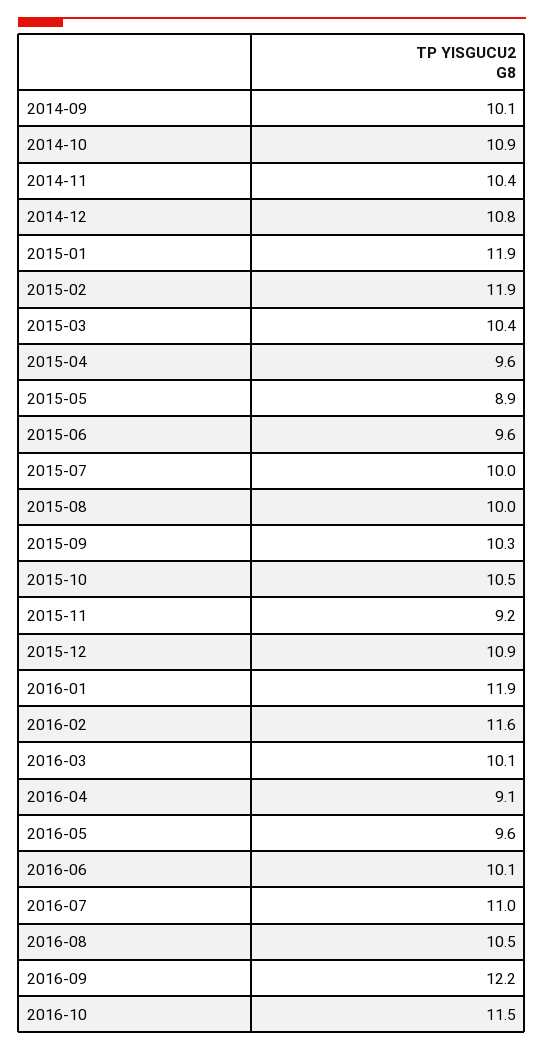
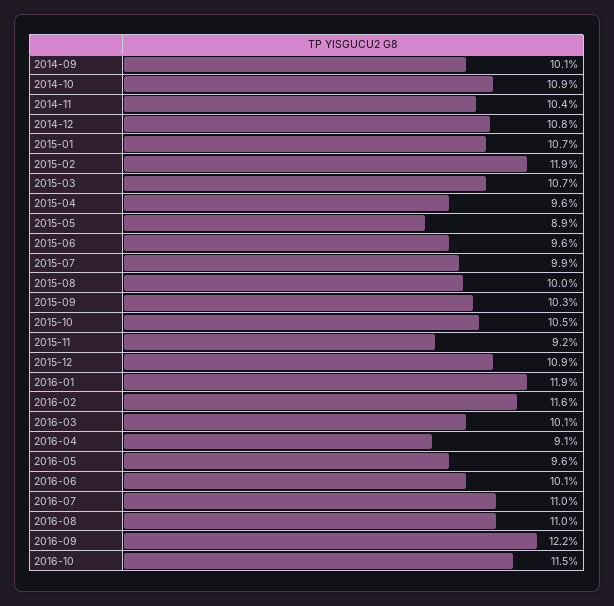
  {
    "2014-09": 10.1,
    "2014-10": 10.9,
    "2014-11": 10.4,
    "2014-12": 10.8,
-   "2015-01": 11.9,
+   "2015-01": 10.7,
    "2015-02": 11.9,
-   "2015-03": 10.4,
+   "2015-03": 10.7,
    "2015-04": 9.6,
    "2015-05": 8.9,
    "2015-06": 9.6,
-   "2015-07": 10,
+   "2015-07": 9.9,
    "2015-08": 10,
    "2015-09": 10.3,
    "2015-10": 10.5,
    "2015-11": 9.2,
    "2015-12": 10.9,
    "2016-01": 11.9,
    "2016-02": 11.6,
    "2016-03": 10.1,
    "2016-04": 9.1,
    "2016-05": 9.6,
    "2016-06": 10.1,
    "2016-07": 11,
-   "2016-08": 10.5,
+   "2016-08": 11,
    "2016-09": 12.2,
    "2016-10": 11.5
  }

